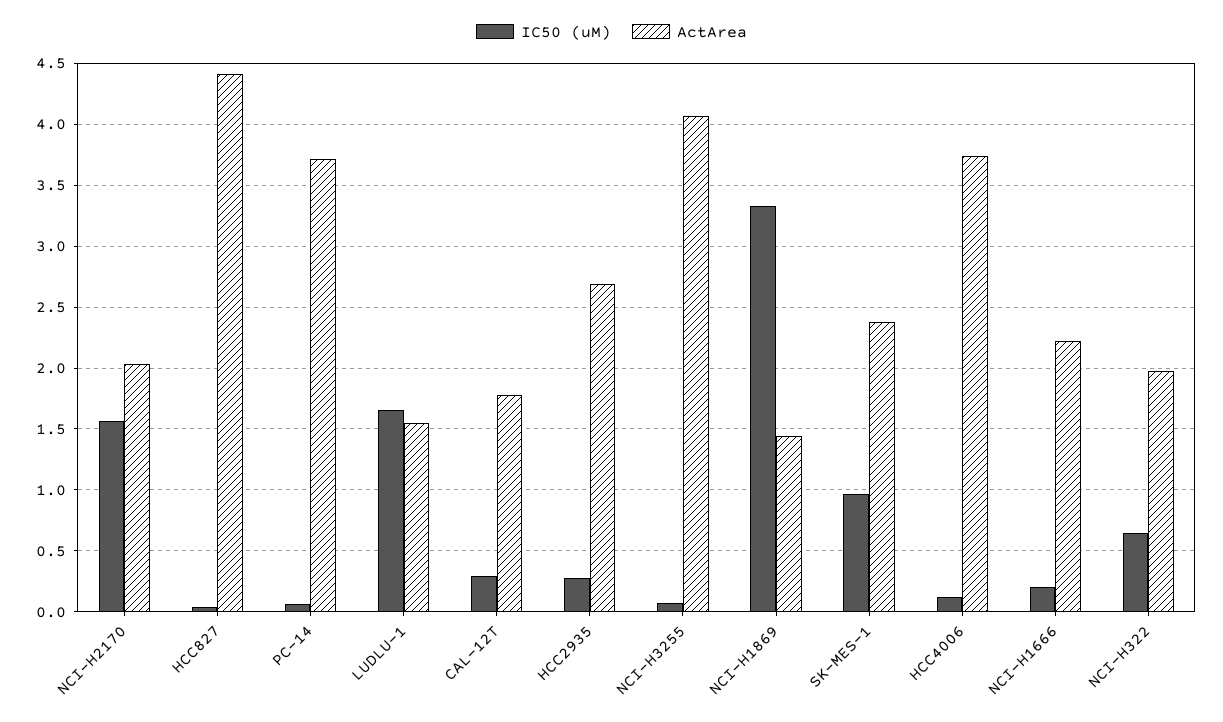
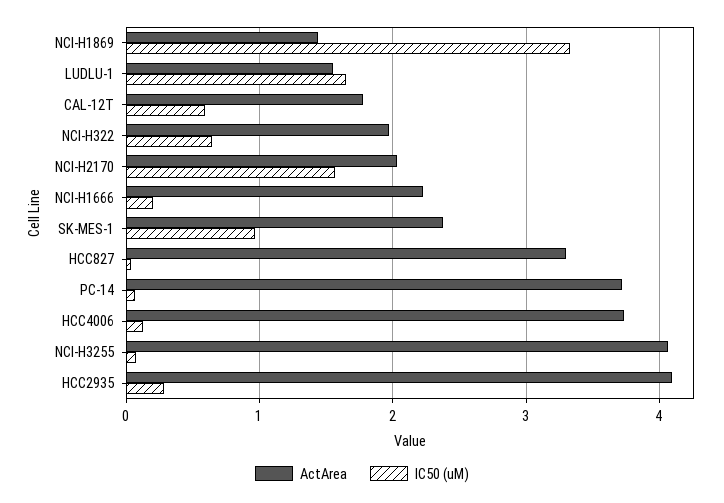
  {
    "IC50 (uM)": {
      "NCI-H2170": 1.55,
      "HCC827": 0.05,
      "PC-14": 0.05,
      "LUDLU-1": 1.65,
-     "CAL-12T": 0.3,
+     "CAL-12T": 0.6,
      "HCC2935": 0.3,
      "NCI-H3255": 0.1,
      "NCI-H1869": 3.35,
      "SK-MES-1": 0.95,
      "HCC4006": 0.1,
      "NCI-H1666": 0.2,
      "NCI-H322": 0.65
    },
    "ActArea": {
      "NCI-H2170": 2.05,
-     "HCC827": 4.4,
+     "HCC827": 3.3,
      "PC-14": 3.7,
      "LUDLU-1": 1.55,
      "CAL-12T": 1.8,
-     "HCC2935": 2.7,
+     "HCC2935": 4.1,
      "NCI-H3255": 4.05,
      "NCI-H1869": 1.45,
      "SK-MES-1": 2.4,
      "HCC4006": 3.75,
      "NCI-H1666": 2.2,
      "NCI-H322": 2
    }
  }

